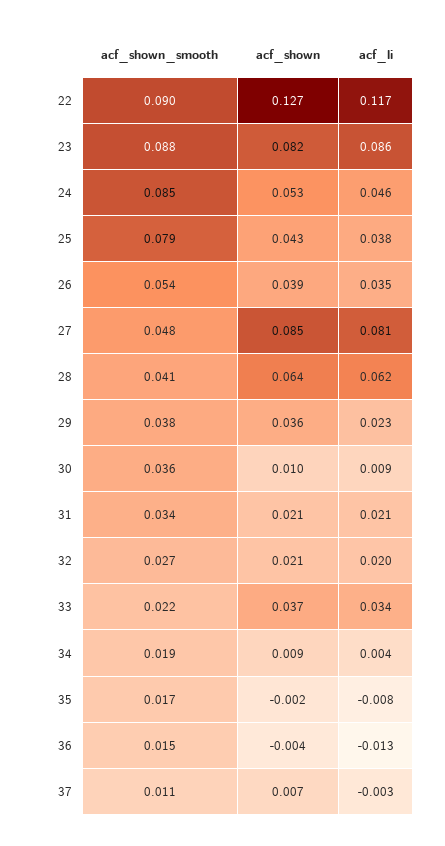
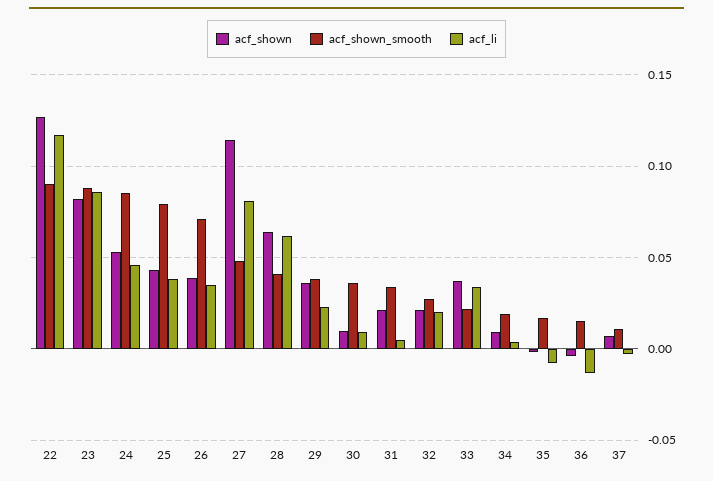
  {
    "acf_shown_smooth": {
      "22": 0.09,
      "23": 0.088,
      "24": 0.085,
      "25": 0.079,
-     "26": 0.054,
+     "26": 0.07,
      "27": 0.048,
      "28": 0.041,
      "29": 0.038,
      "30": 0.036,
      "31": 0.034,
      "32": 0.027,
      "33": 0.022,
      "34": 0.019,
      "35": 0.017,
      "36": 0.015,
      "37": 0.011
    },
    "acf_shown": {
      "22": 0.127,
      "23": 0.082,
      "24": 0.053,
      "25": 0.043,
      "26": 0.039,
-     "27": 0.085,
+     "27": 0.115,
      "28": 0.064,
      "29": 0.036,
      "30": 0.01,
      "31": 0.021,
      "32": 0.021,
      "33": 0.037,
      "34": 0.009,
      "35": -0.002,
      "36": -0.004,
      "37": 0.007
    },
    "acf_li": {
      "22": 0.117,
      "23": 0.086,
      "24": 0.046,
      "25": 0.038,
      "26": 0.035,
      "27": 0.081,
      "28": 0.062,
      "29": 0.023,
      "30": 0.009,
-     "31": 0.021,
+     "31": 0.005,
      "32": 0.02,
      "33": 0.034,
      "34": 0.004,
      "35": -0.008,
      "36": -0.013,
      "37": -0.003
    }
  }

